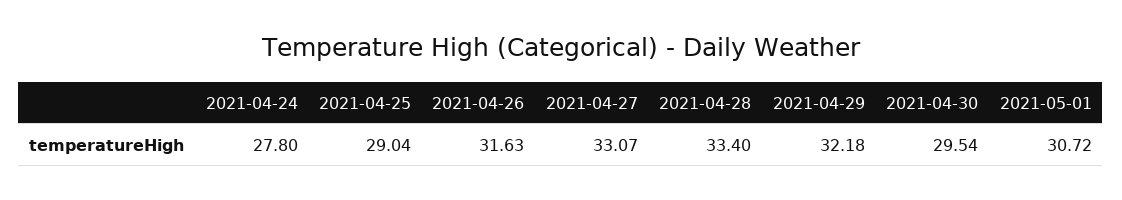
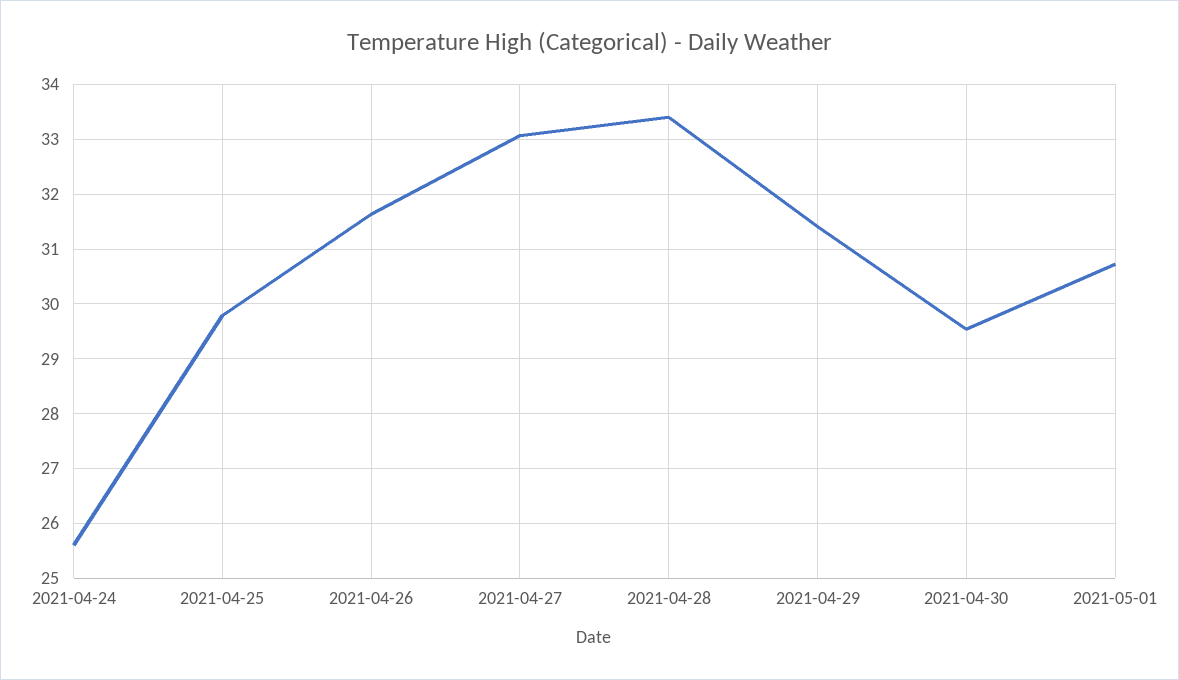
  {
-   "2021-04-24": 27.8,
+   "2021-04-24": 25.6,
-   "2021-04-25": 29.04,
+   "2021-04-25": 29.8,
    "2021-04-26": 31.63,
    "2021-04-27": 33.07,
    "2021-04-28": 33.4,
-   "2021-04-29": 32.18,
+   "2021-04-29": 31.4,
    "2021-04-30": 29.54,
    "2021-05-01": 30.72
  }

